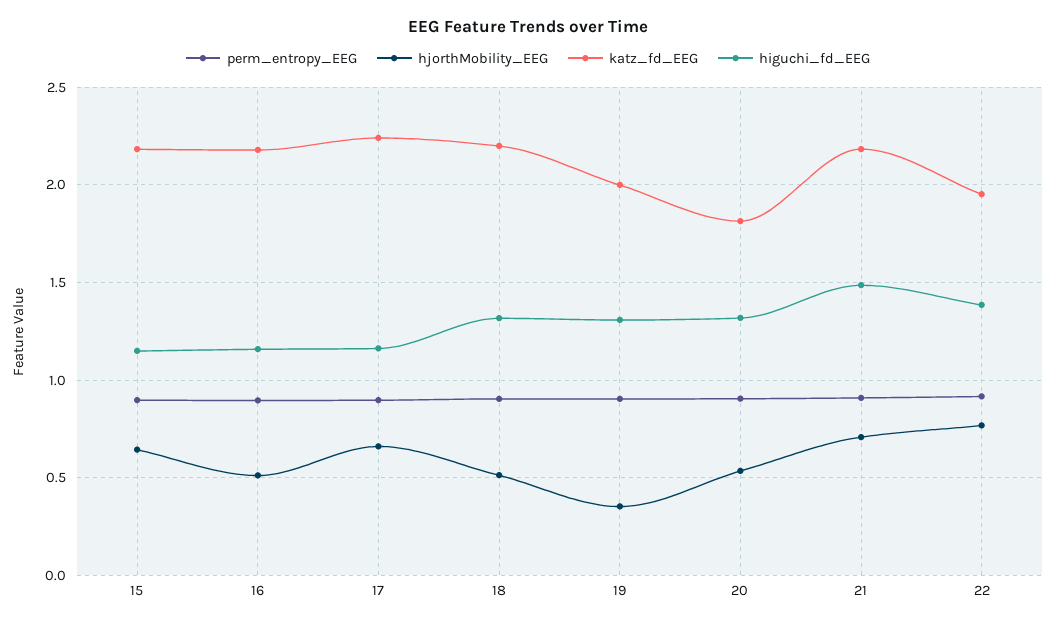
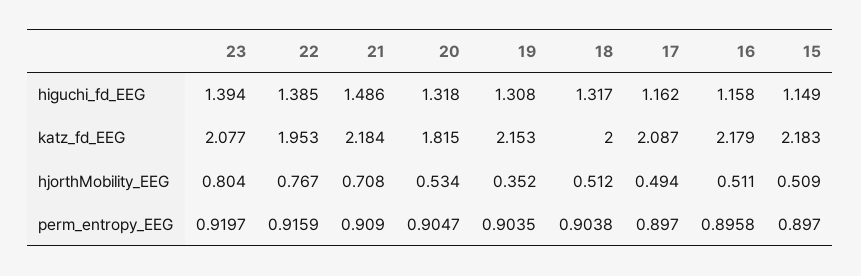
  {
    "perm_entropy_EEG": {
      "15": 0.897,
      "16": 0.8958,
      "17": 0.897,
      "18": 0.9038,
      "19": 0.9035,
      "20": 0.9047,
      "21": 0.909,
-     "22": 0.9159
+     "22": 0.9159,
+     "23": 0.9197
    },
    "hjorthMobility_EEG": {
-     "15": 0.65,
+     "15": 0.509,
      "16": 0.511,
-     "17": 0.65,
+     "17": 0.494,
      "18": 0.512,
      "19": 0.352,
      "20": 0.534,
      "21": 0.708,
-     "22": 0.767
+     "22": 0.767,
+     "23": 0.804
    },
    "katz_fd_EEG": {
      "15": 2.183,
      "16": 2.179,
-     "17": 2.25,
+     "17": 2.087,
-     "18": 2.2,
+     "18": 2,
-     "19": 2,
+     "19": 2.153,
      "20": 1.815,
      "21": 2.184,
-     "22": 1.953
+     "22": 1.953,
+     "23": 2.077
    },
    "higuchi_fd_EEG": {
      "15": 1.149,
      "16": 1.158,
      "17": 1.162,
      "18": 1.317,
      "19": 1.308,
      "20": 1.318,
      "21": 1.486,
-     "22": 1.385
+     "22": 1.385,
+     "23": 1.394
    }
  }

